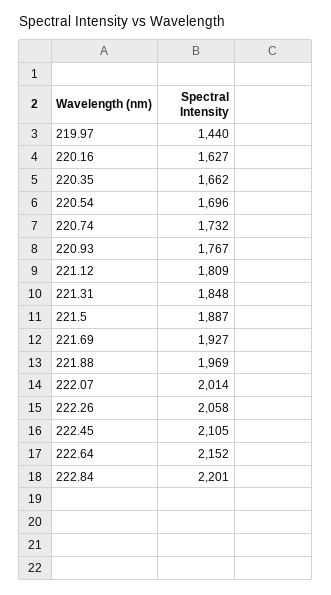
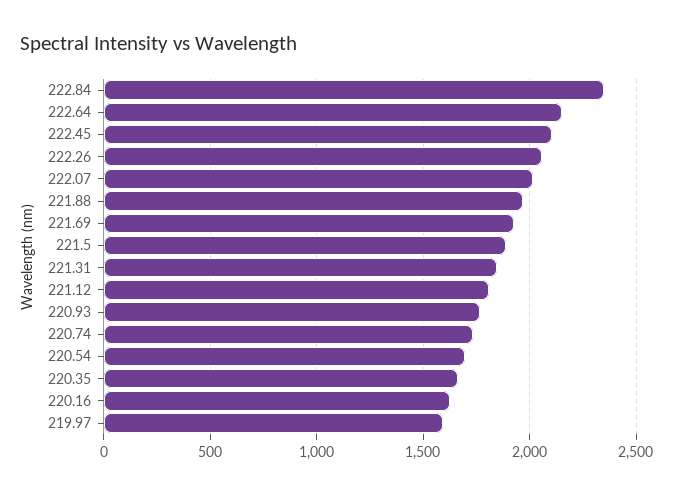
  {
-   "219.97": 1440,
+   "219.97": 1600,
    "220.16": 1627,
    "220.35": 1662,
    "220.54": 1696,
    "220.74": 1732,
    "220.93": 1767,
    "221.12": 1809,
    "221.31": 1848,
    "221.5": 1887,
    "221.69": 1927,
    "221.88": 1969,
    "222.07": 2014,
    "222.26": 2058,
    "222.45": 2105,
    "222.64": 2152,
-   "222.84": 2201
+   "222.84": 2350
  }

